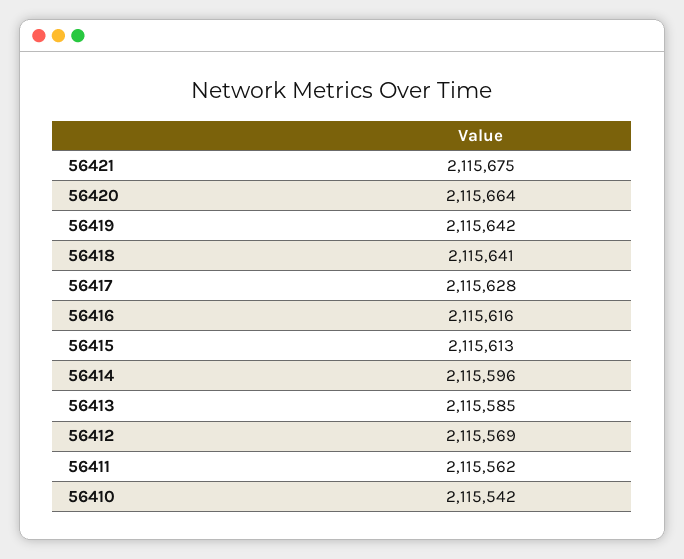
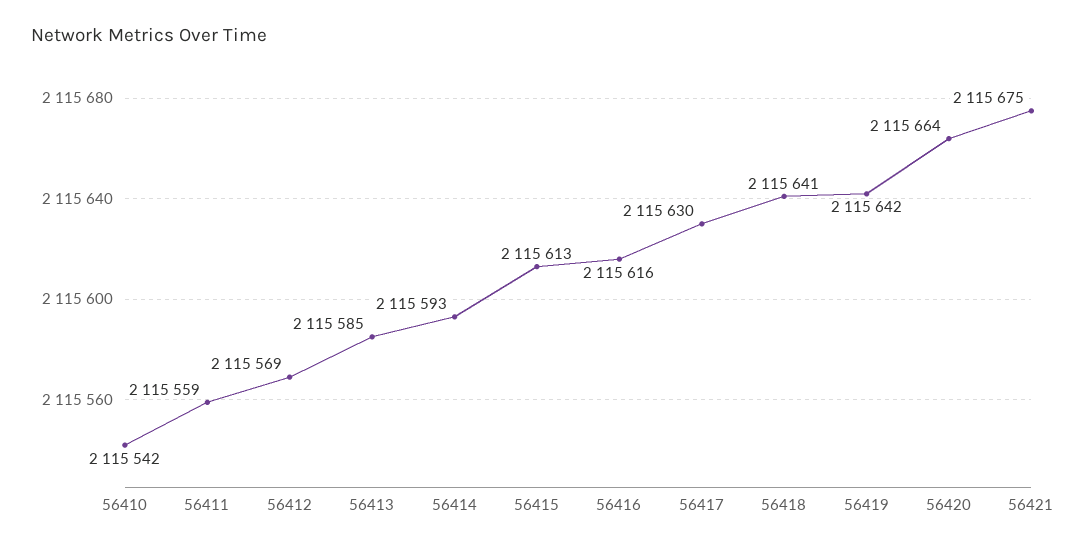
  {
    "56421": 2115675,
    "56420": 2115664,
    "56419": 2115642,
    "56418": 2115641,
-   "56417": 2115628,
+   "56417": 2115630,
    "56416": 2115616,
    "56415": 2115613,
-   "56414": 2115596,
+   "56414": 2115593,
    "56413": 2115585,
    "56412": 2115569,
-   "56411": 2115562,
+   "56411": 2115559,
    "56410": 2115542
  }

